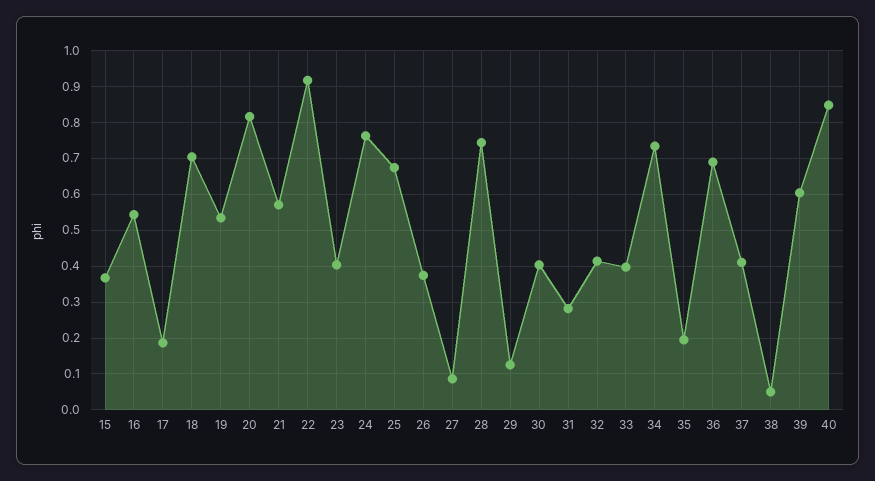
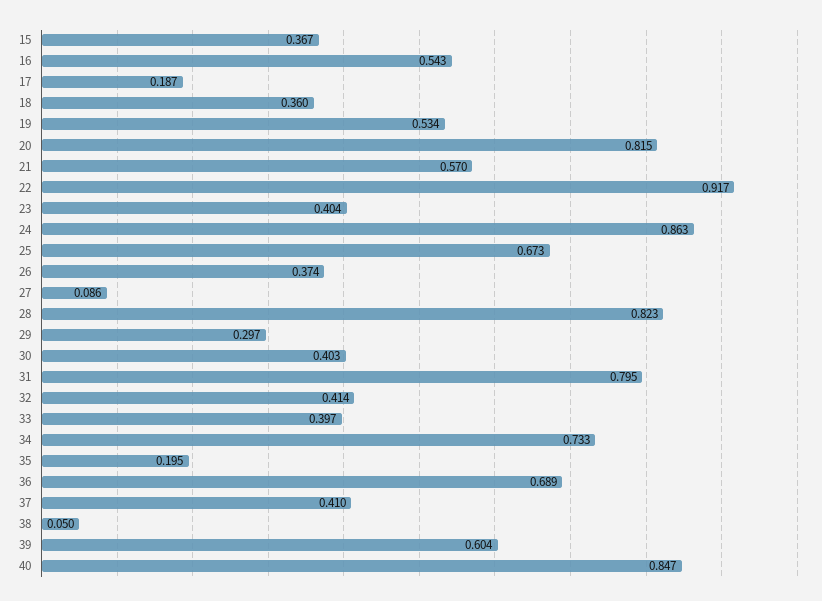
  {
    "15": 0.367,
    "16": 0.543,
    "17": 0.187,
-   "18": 0.7,
+   "18": 0.36,
    "19": 0.534,
    "20": 0.815,
    "21": 0.57,
    "22": 0.917,
    "23": 0.404,
-   "24": 0.76,
+   "24": 0.863,
    "25": 0.673,
    "26": 0.374,
    "27": 0.086,
-   "28": 0.74,
+   "28": 0.823,
-   "29": 0.12,
+   "29": 0.297,
    "30": 0.403,
-   "31": 0.28,
+   "31": 0.795,
    "32": 0.414,
    "33": 0.397,
    "34": 0.733,
    "35": 0.195,
    "36": 0.689,
    "37": 0.41,
    "38": 0.05,
    "39": 0.604,
    "40": 0.847
  }

